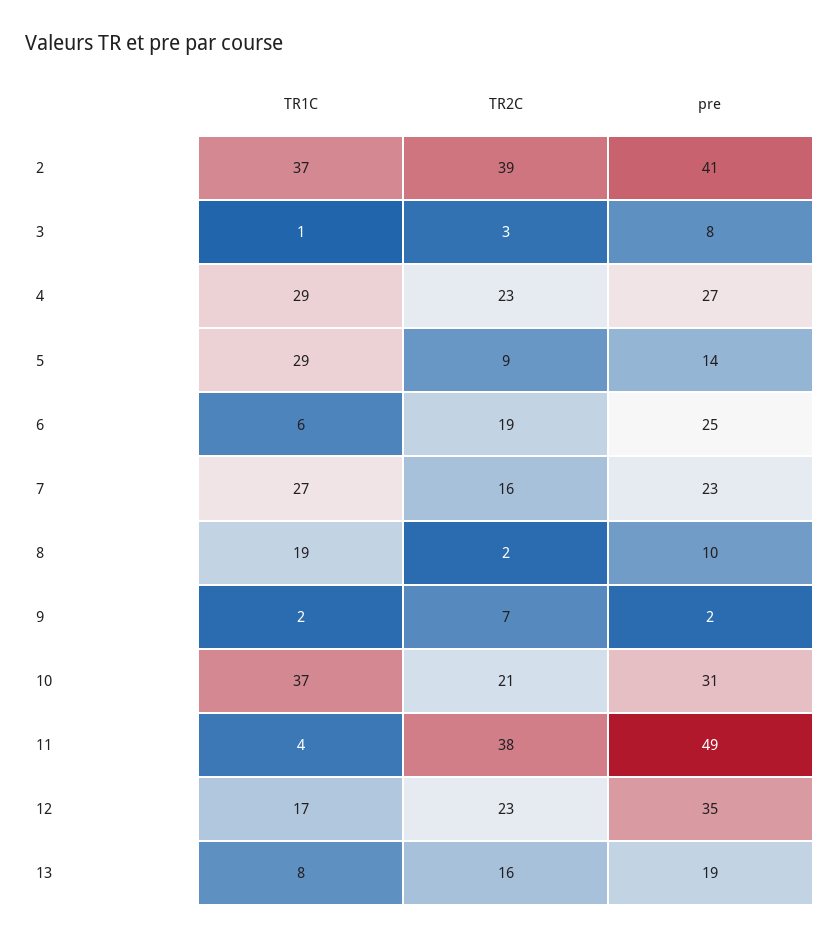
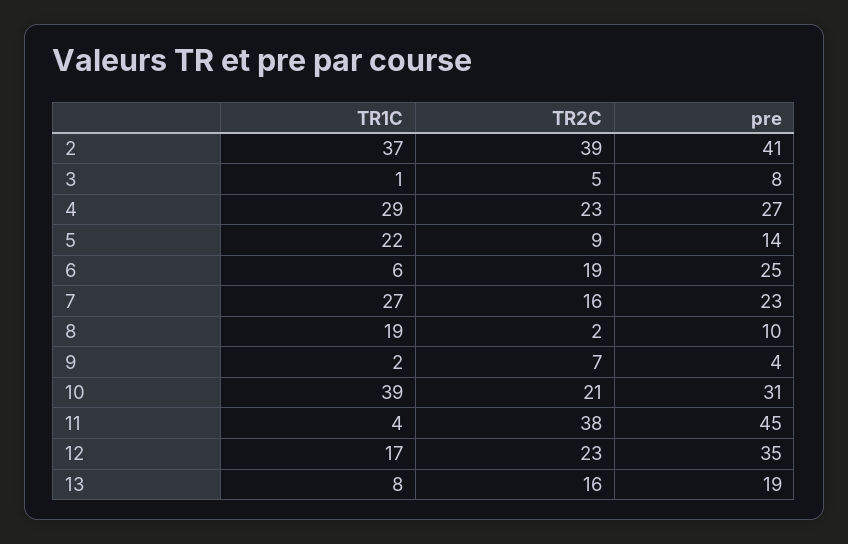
  {
    "TR1C": {
      "2": 37,
      "3": 1,
      "4": 29,
-     "5": 29,
+     "5": 22,
      "6": 6,
      "7": 27,
      "8": 19,
      "9": 2,
-     "10": 37,
+     "10": 39,
      "11": 4,
      "12": 17,
      "13": 8
    },
    "TR2C": {
      "2": 39,
-     "3": 3,
+     "3": 5,
      "4": 23,
      "5": 9,
      "6": 19,
      "7": 16,
      "8": 2,
      "9": 7,
      "10": 21,
      "11": 38,
      "12": 23,
      "13": 16
    },
    "pre": {
      "2": 41,
      "3": 8,
      "4": 27,
      "5": 14,
      "6": 25,
      "7": 23,
      "8": 10,
-     "9": 2,
+     "9": 4,
      "10": 31,
-     "11": 49,
+     "11": 45,
      "12": 35,
      "13": 19
    }
  }

